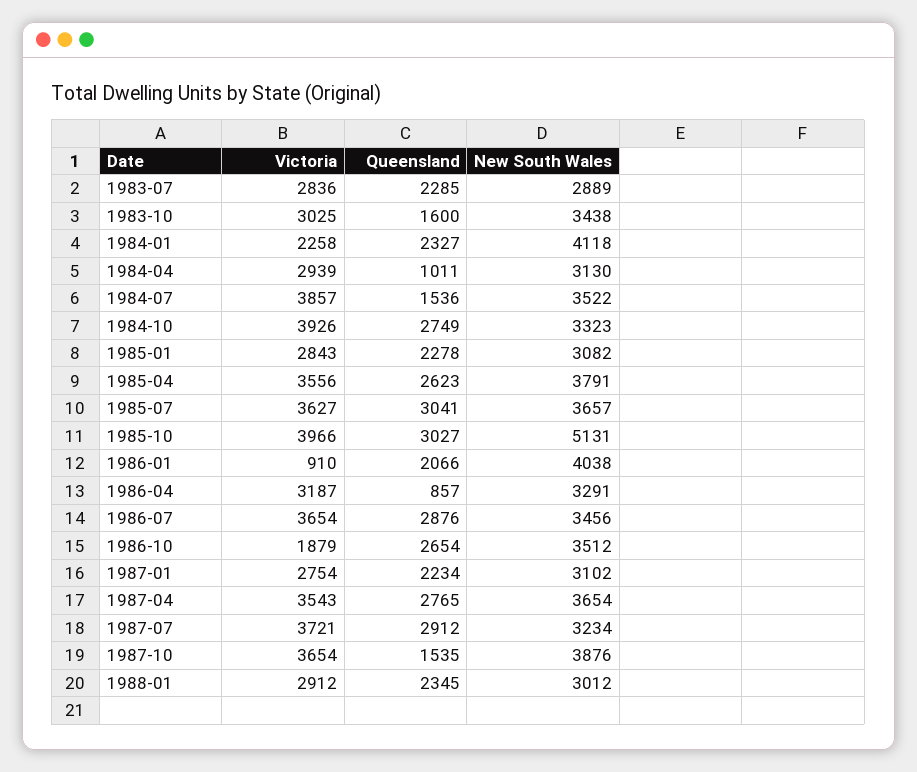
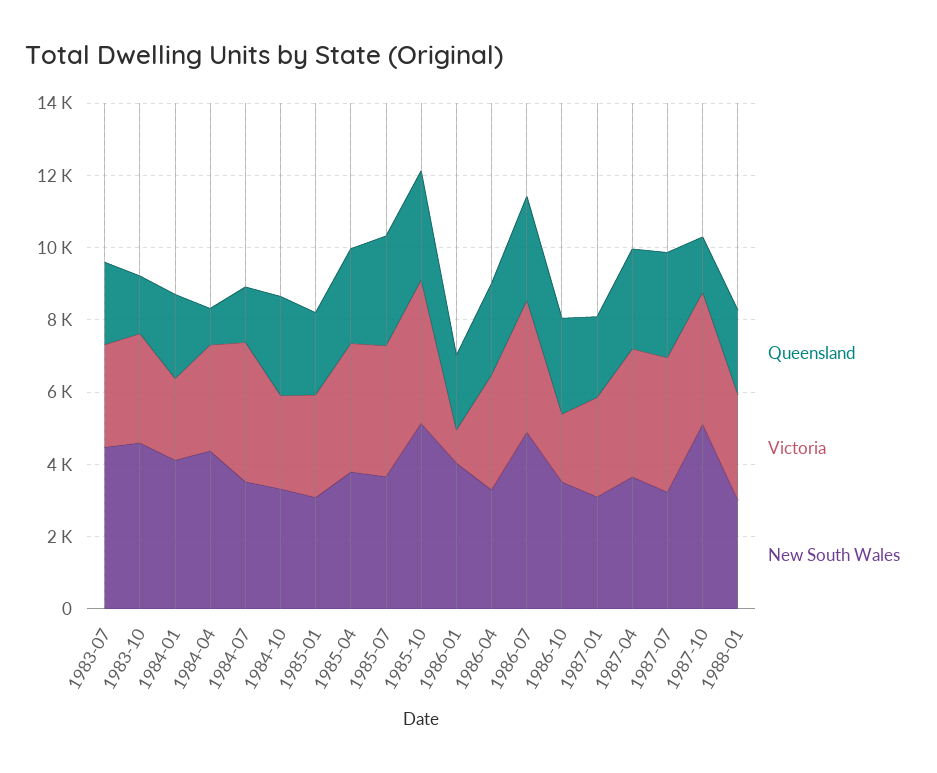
  {
    "Victoria": {
      "1983-07": 2836,
      "1983-10": 3025,
      "1984-01": 2258,
      "1984-04": 2939,
      "1984-07": 3857,
-     "1984-10": 3926,
+     "1984-10": 2500,
      "1985-01": 2843,
      "1985-04": 3556,
      "1985-07": 3627,
      "1985-10": 3966,
      "1986-01": 910,
      "1986-04": 3187,
      "1986-07": 3654,
      "1986-10": 1879,
      "1987-01": 2754,
      "1987-04": 3543,
      "1987-07": 3721,
      "1987-10": 3654,
      "1988-01": 2912
    },
    "Queensland": {
      "1983-07": 2285,
      "1983-10": 1600,
      "1984-01": 2327,
      "1984-04": 1011,
      "1984-07": 1536,
      "1984-10": 2749,
      "1985-01": 2278,
      "1985-04": 2623,
      "1985-07": 3041,
      "1985-10": 3027,
      "1986-01": 2066,
-     "1986-04": 857,
+     "1986-04": 2500,
      "1986-07": 2876,
      "1986-10": 2654,
      "1987-01": 2234,
      "1987-04": 2765,
      "1987-07": 2912,
      "1987-10": 1535,
      "1988-01": 2345
    },
    "New South Wales": {
-     "1983-07": 2889,
+     "1983-07": 4500,
-     "1983-10": 3438,
+     "1983-10": 4500,
      "1984-01": 4118,
-     "1984-04": 3130,
+     "1984-04": 4500,
      "1984-07": 3522,
      "1984-10": 3323,
      "1985-01": 3082,
      "1985-04": 3791,
      "1985-07": 3657,
      "1985-10": 5131,
      "1986-01": 4038,
      "1986-04": 3291,
-     "1986-07": 3456,
+     "1986-07": 5000,
      "1986-10": 3512,
      "1987-01": 3102,
      "1987-04": 3654,
      "1987-07": 3234,
-     "1987-10": 3876,
+     "1987-10": 5000,
      "1988-01": 3012
    }
  }

